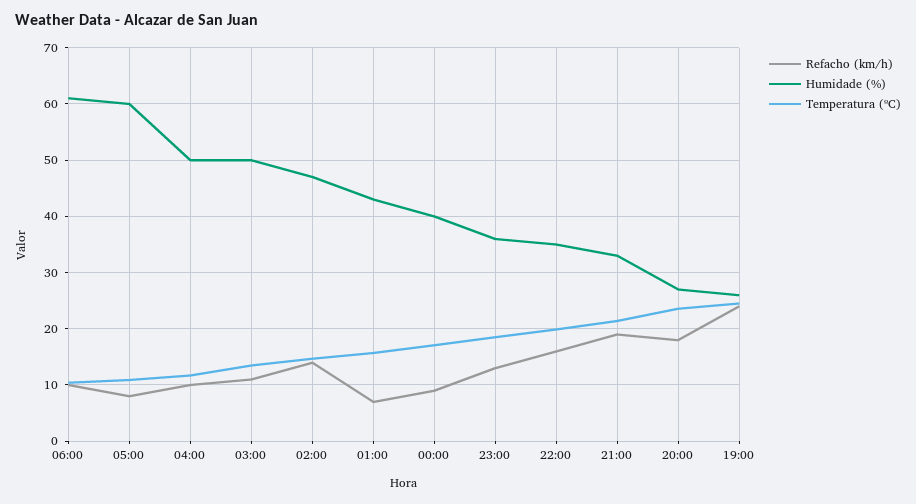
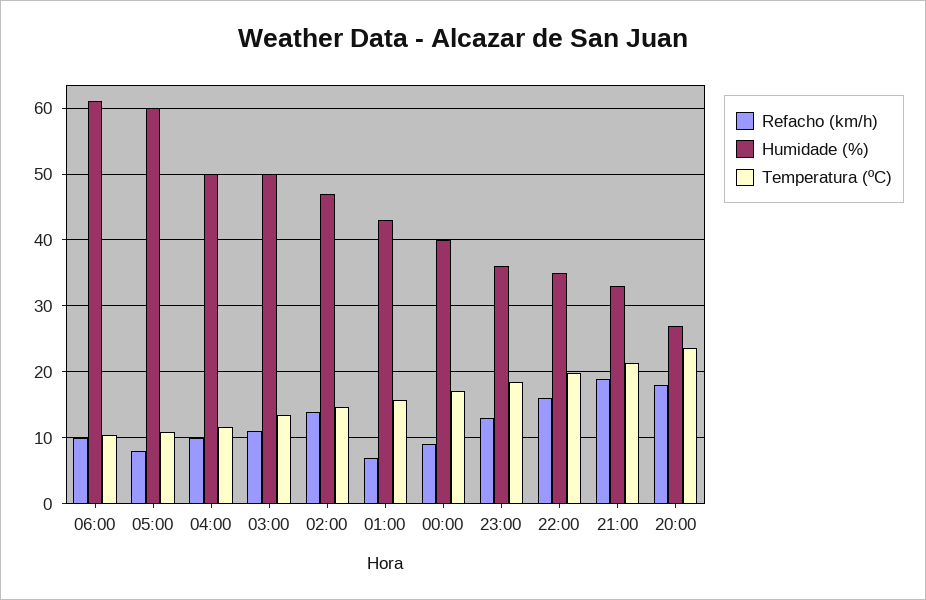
  {
    "Refacho (km/h)": {
      "06:00": 10,
      "05:00": 8,
      "04:00": 10,
      "03:00": 11,
      "02:00": 14,
      "01:00": 7,
      "00:00": 9,
      "23:00": 13,
      "22:00": 16,
      "21:00": 19,
-     "20:00": 18,
+     "20:00": 18
-     "19:00": 24
    },
    "Humidade (%)": {
      "06:00": 61,
      "05:00": 60,
      "04:00": 50,
      "03:00": 50,
      "02:00": 47,
      "01:00": 43,
      "00:00": 40,
      "23:00": 36,
      "22:00": 35,
      "21:00": 33,
-     "20:00": 27,
+     "20:00": 27
-     "19:00": 26
    },
    "Temperatura (ºC)": {
      "06:00": 10,
      "05:00": 11,
      "04:00": 12,
      "03:00": 14,
      "02:00": 15,
      "01:00": 16,
      "00:00": 17,
      "23:00": 19,
      "22:00": 20,
      "21:00": 21,
-     "20:00": 24,
+     "20:00": 24
-     "19:00": 24
    }
  }

